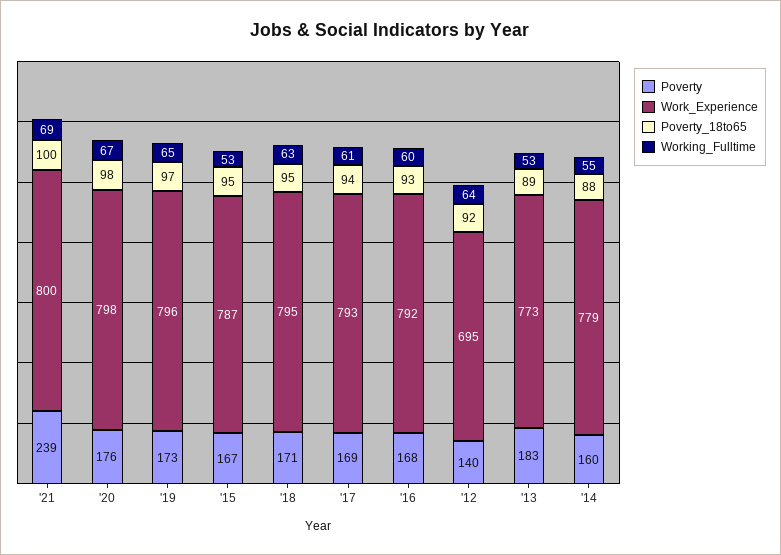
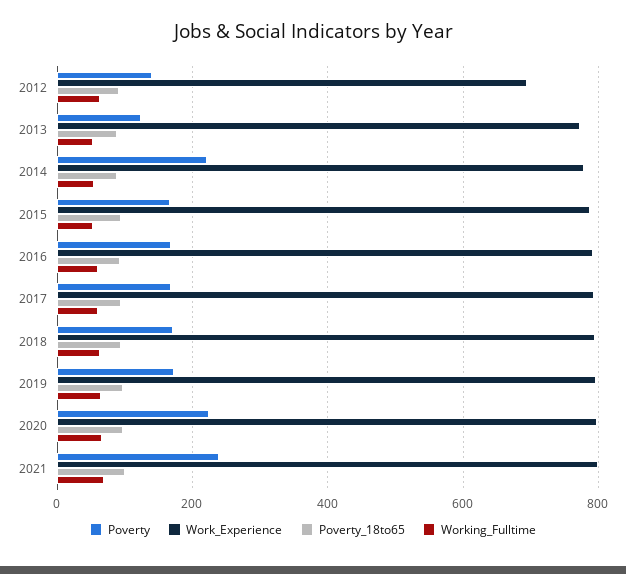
  {
    "Poverty": {
      "'21": 239,
-     "'20": 176,
+     "'20": 220,
      "'19": 173,
      "'15": 167,
      "'18": 171,
      "'17": 169,
      "'16": 168,
      "'12": 140,
-     "'13": 183,
+     "'13": 120,
-     "'14": 160
+     "'14": 220
    },
    "Work_Experience": {
      "'21": 800,
      "'20": 798,
      "'19": 796,
      "'15": 787,
      "'18": 795,
      "'17": 793,
      "'16": 792,
      "'12": 695,
      "'13": 773,
      "'14": 779
    },
    "Poverty_18to65": {
      "'21": 100,
      "'20": 98,
      "'19": 97,
      "'15": 95,
      "'18": 95,
      "'17": 94,
      "'16": 93,
      "'12": 92,
      "'13": 89,
      "'14": 88
    },
    "Working_Fulltime": {
      "'21": 69,
      "'20": 67,
      "'19": 65,
      "'15": 53,
      "'18": 63,
      "'17": 61,
      "'16": 60,
      "'12": 64,
      "'13": 53,
      "'14": 55
    }
  }

